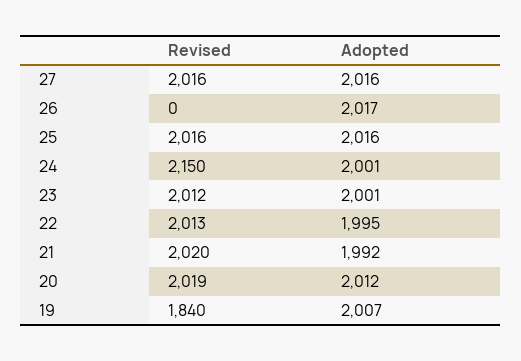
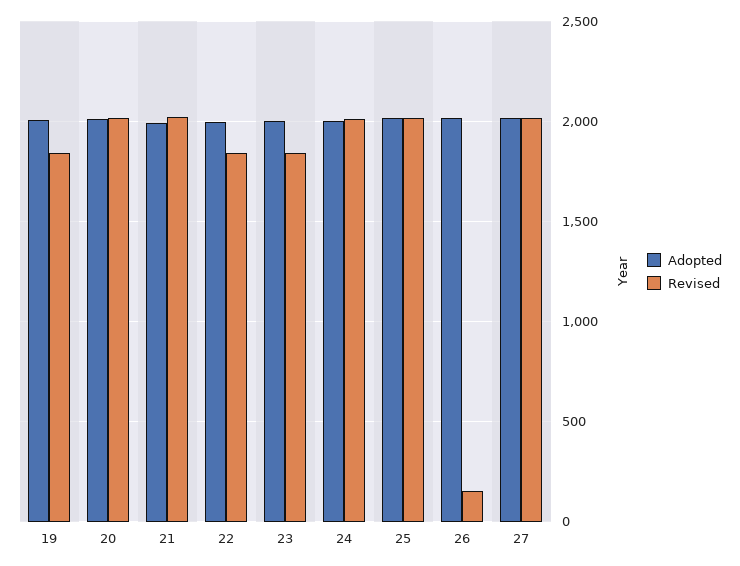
  {
    "Revised": {
      "27": 2016,
-     "26": 0,
+     "26": 150,
      "25": 2016,
-     "24": 2150,
+     "24": 2000,
-     "23": 2012,
+     "23": 1850,
-     "22": 2013,
+     "22": 1850,
      "21": 2020,
      "20": 2019,
      "19": 1840
    },
    "Adopted": {
      "27": 2016,
      "26": 2017,
      "25": 2016,
      "24": 2001,
      "23": 2001,
      "22": 1995,
      "21": 1992,
      "20": 2012,
      "19": 2007
    }
  }

